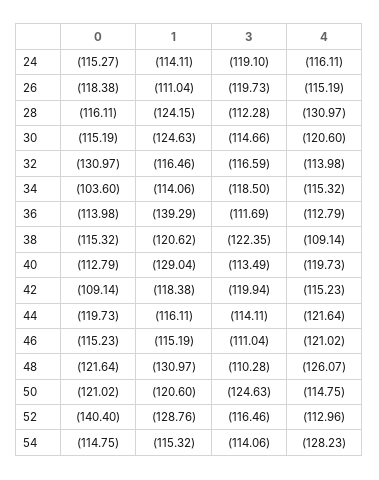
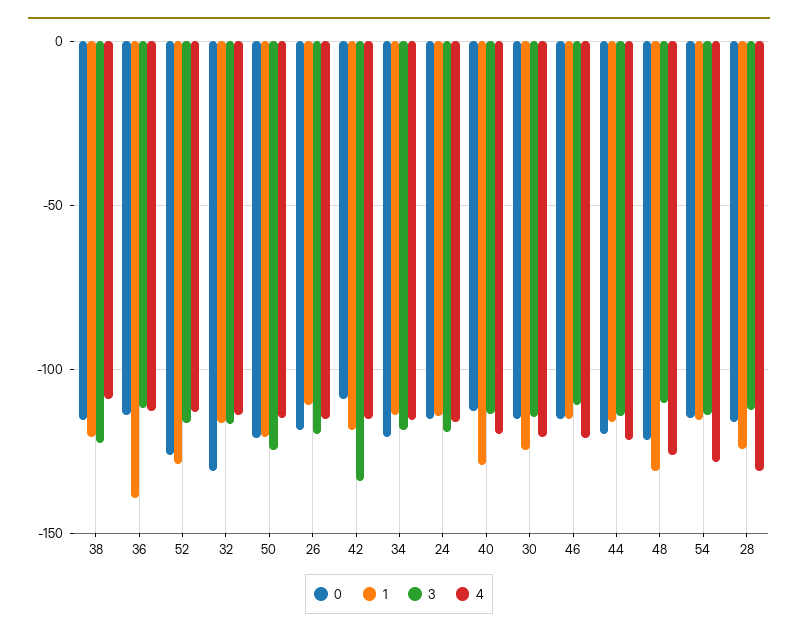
  {
    "0": {
      "24": -115.27,
      "26": -118.38,
      "28": -116.11,
      "30": -115.19,
      "32": -130.97,
-     "34": -103.6,
+     "34": -120,
      "36": -113.98,
      "38": -115.32,
      "40": -112.79,
      "42": -109.14,
      "44": -119.73,
      "46": -115.23,
      "48": -121.64,
      "50": -121.02,
-     "52": -140.4,
+     "52": -125,
      "54": -114.75
    },
    "1": {
      "24": -114.11,
      "26": -111.04,
      "28": -124.15,
      "30": -124.63,
      "32": -116.46,
      "34": -114.06,
      "36": -139.29,
      "38": -120.62,
      "40": -129.04,
      "42": -118.38,
      "44": -116.11,
      "46": -115.19,
      "48": -130.97,
      "50": -120.6,
      "52": -128.76,
      "54": -115.32
    },
    "3": {
      "24": -119.1,
      "26": -119.73,
      "28": -112.28,
      "30": -114.66,
      "32": -116.59,
      "34": -118.5,
      "36": -111.69,
      "38": -122.35,
      "40": -113.49,
-     "42": -119.94,
+     "42": -135,
      "44": -114.11,
      "46": -111.04,
      "48": -110.28,
      "50": -124.63,
      "52": -116.46,
      "54": -114.06
    },
    "4": {
      "24": -116.11,
      "26": -115.19,
      "28": -130.97,
      "30": -120.6,
      "32": -113.98,
      "34": -115.32,
      "36": -112.79,
      "38": -109.14,
      "40": -119.73,
      "42": -115.23,
      "44": -121.64,
      "46": -121.02,
      "48": -126.07,
      "50": -114.75,
      "52": -112.96,
      "54": -128.23
    }
  }

